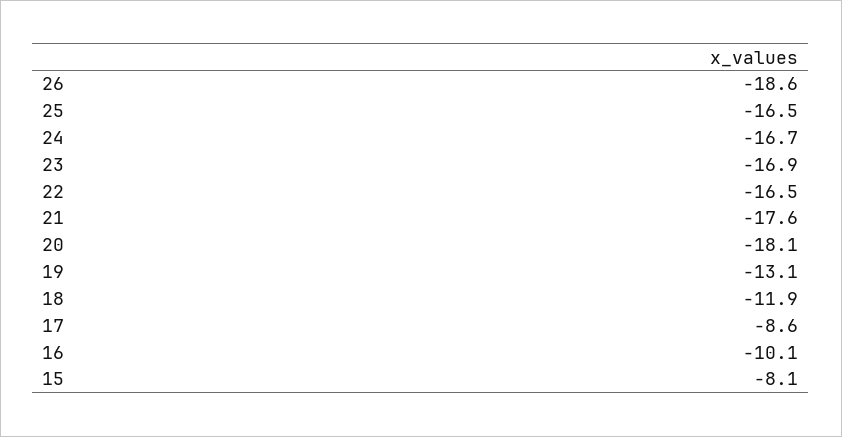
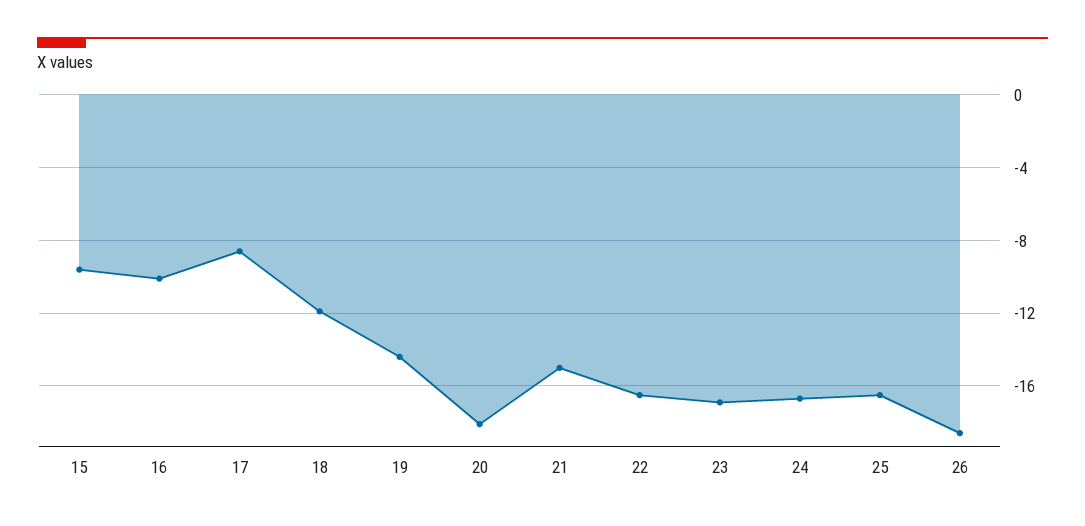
  {
    "26": -18.6,
    "25": -16.5,
    "24": -16.7,
    "23": -16.9,
    "22": -16.5,
-   "21": -17.6,
+   "21": -15,
    "20": -18.1,
-   "19": -13.1,
+   "19": -14.5,
    "18": -11.9,
    "17": -8.6,
    "16": -10.1,
-   "15": -8.1
+   "15": -9.5
  }

